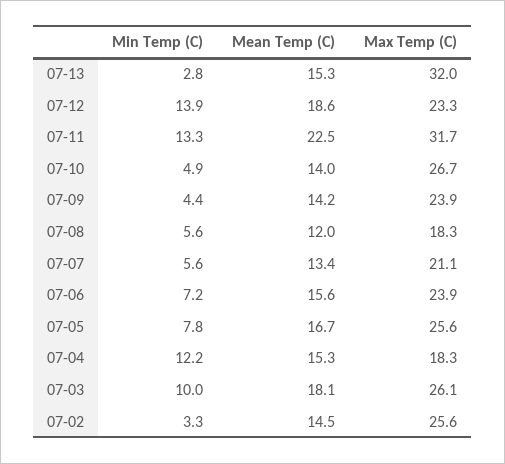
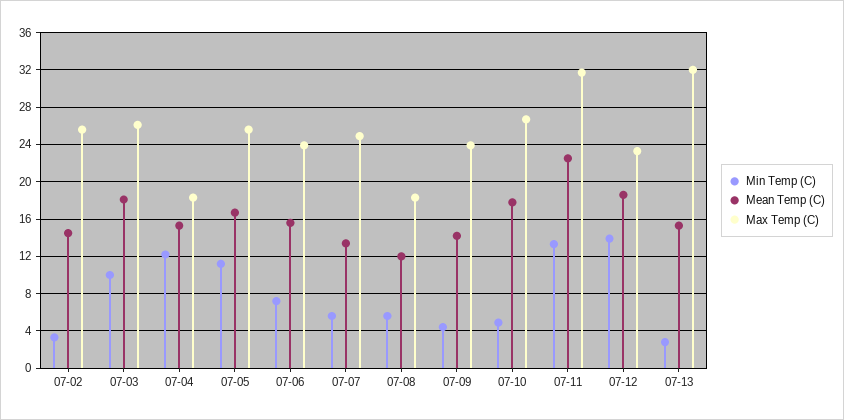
  {
    "Min Temp (C)": {
      "07-13": 2.8,
      "07-12": 13.9,
      "07-11": 13.3,
      "07-10": 4.9,
      "07-09": 4.4,
      "07-08": 5.6,
      "07-07": 5.6,
      "07-06": 7.2,
-     "07-05": 7.8,
+     "07-05": 11,
      "07-04": 12.2,
      "07-03": 10,
      "07-02": 3.3
    },
    "Mean Temp (C)": {
      "07-13": 15.3,
      "07-12": 18.6,
      "07-11": 22.5,
-     "07-10": 14,
+     "07-10": 18,
      "07-09": 14.2,
      "07-08": 12,
      "07-07": 13.4,
      "07-06": 15.6,
      "07-05": 16.7,
      "07-04": 15.3,
      "07-03": 18.1,
      "07-02": 14.5
    },
    "Max Temp (C)": {
      "07-13": 32,
      "07-12": 23.3,
      "07-11": 31.7,
      "07-10": 26.7,
      "07-09": 23.9,
      "07-08": 18.3,
-     "07-07": 21.1,
+     "07-07": 25,
      "07-06": 23.9,
      "07-05": 25.6,
      "07-04": 18.3,
      "07-03": 26.1,
      "07-02": 25.6
    }
  }

